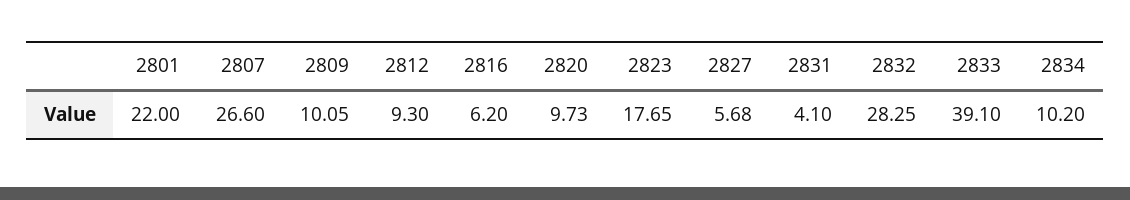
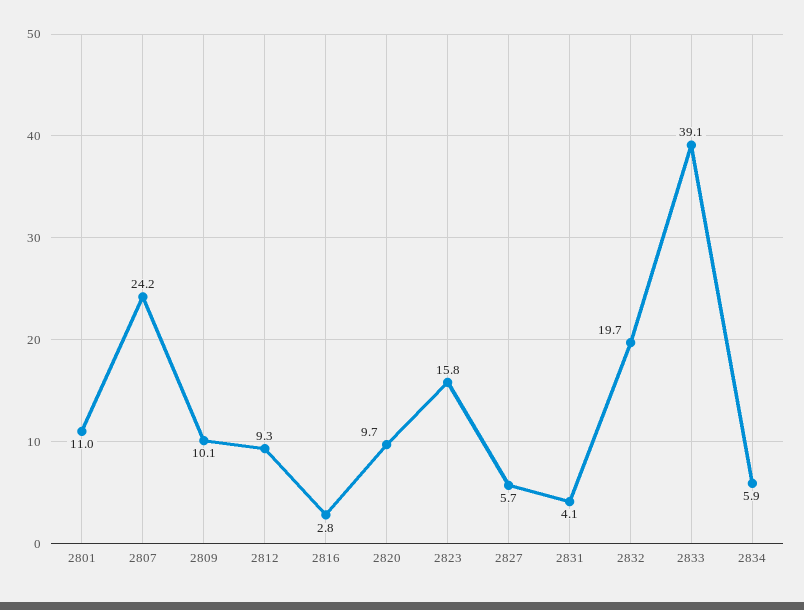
  {
-   "2801": 22,
+   "2801": 11,
-   "2807": 26.6,
+   "2807": 24.2,
    "2809": 10.05,
    "2812": 9.3,
-   "2816": 6.2,
+   "2816": 2.8,
    "2820": 9.73,
-   "2823": 17.65,
+   "2823": 15.8,
    "2827": 5.68,
    "2831": 4.1,
-   "2832": 28.25,
+   "2832": 19.7,
    "2833": 39.1,
-   "2834": 10.2
+   "2834": 5.9
  }

